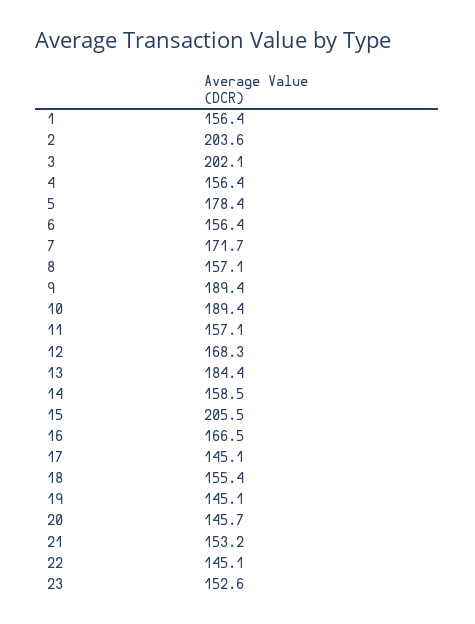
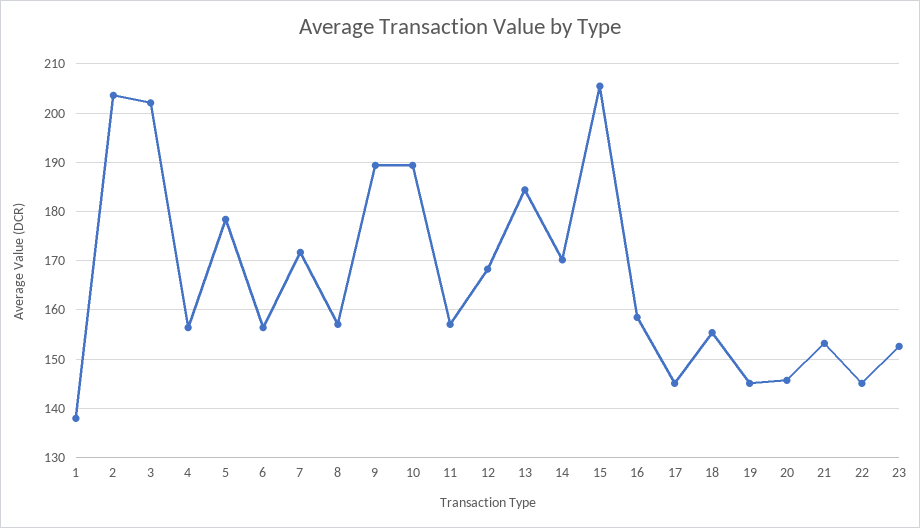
  {
-   "1": 156.4,
+   "1": 138,
    "2": 203.6,
    "3": 202.1,
    "4": 156.4,
    "5": 178.4,
    "6": 156.4,
    "7": 171.7,
    "8": 157.1,
    "9": 189.4,
    "10": 189.4,
    "11": 157.1,
    "12": 168.3,
    "13": 184.4,
-   "14": 158.5,
+   "14": 170,
    "15": 205.5,
-   "16": 166.5,
+   "16": 158,
    "17": 145.1,
    "18": 155.4,
    "19": 145.1,
    "20": 145.7,
    "21": 153.2,
    "22": 145.1,
    "23": 152.6
  }

